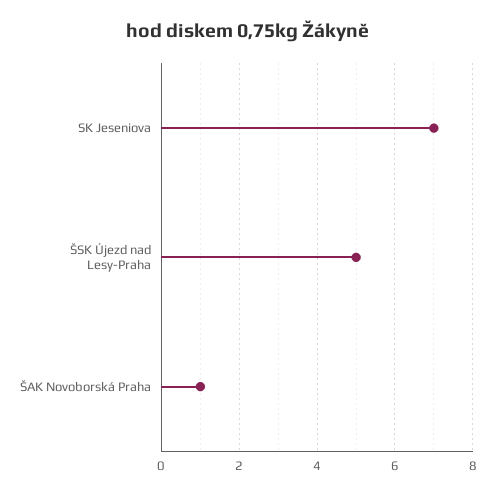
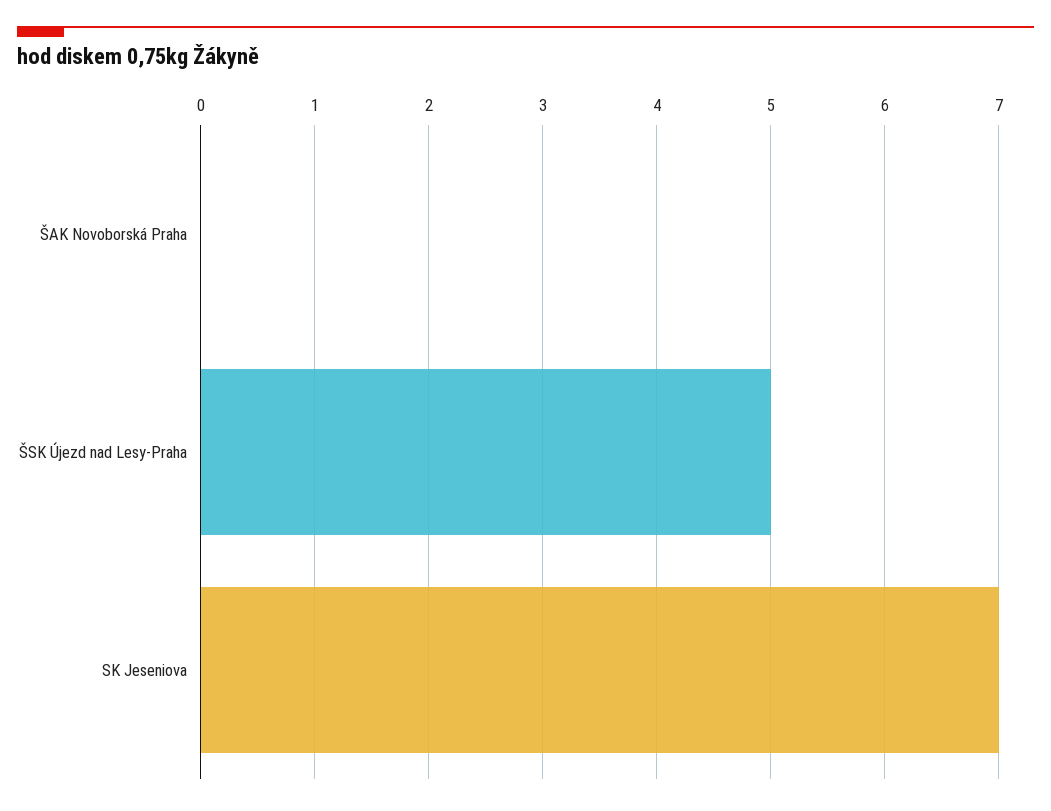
  {
    "SK Jeseniova": 7,
    "ŠSK Újezd nad Lesy-Praha": 5,
-   "ŠAK Novoborská Praha": 1
+   "ŠAK Novoborská Praha": 0
  }

